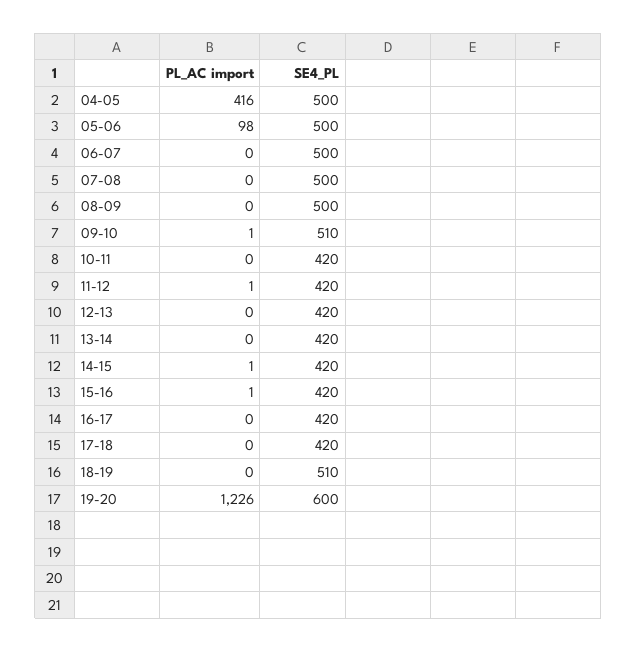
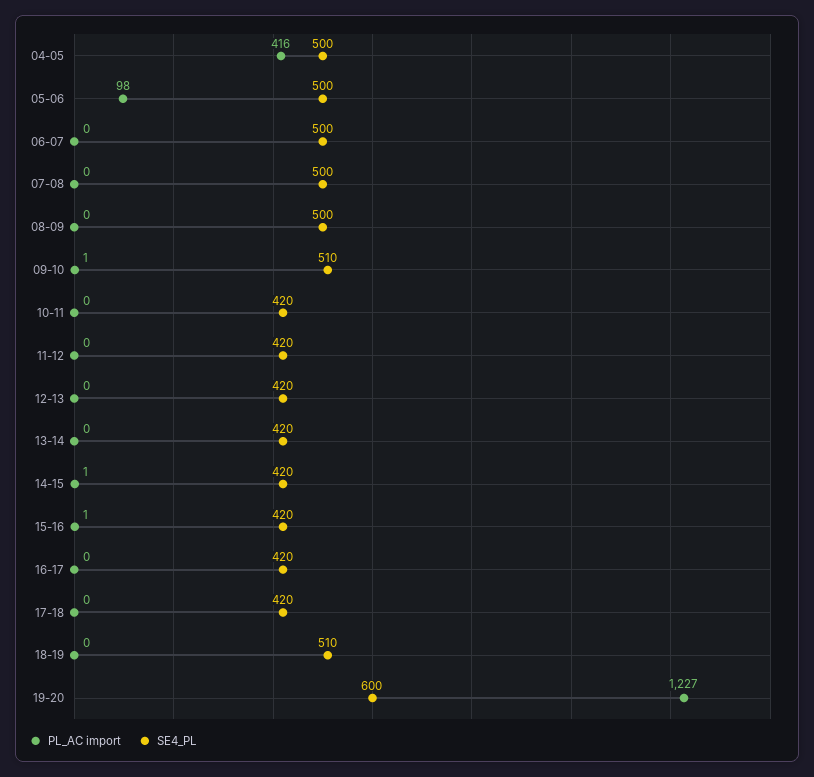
  {
    "PL_AC import": {
      "04-05": 416,
      "05-06": 98,
      "06-07": 0,
      "07-08": 0,
      "08-09": 0,
      "09-10": 1,
      "10-11": 0,
-     "11-12": 1,
+     "11-12": 0,
      "12-13": 0,
      "13-14": 0,
      "14-15": 1,
      "15-16": 1,
      "16-17": 0,
      "17-18": 0,
      "18-19": 0,
-     "19-20": 1226
+     "19-20": 1227
    },
    "SE4_PL": {
      "04-05": 500,
      "05-06": 500,
      "06-07": 500,
      "07-08": 500,
      "08-09": 500,
      "09-10": 510,
      "10-11": 420,
      "11-12": 420,
      "12-13": 420,
      "13-14": 420,
      "14-15": 420,
      "15-16": 420,
      "16-17": 420,
      "17-18": 420,
      "18-19": 510,
      "19-20": 600
    }
  }

